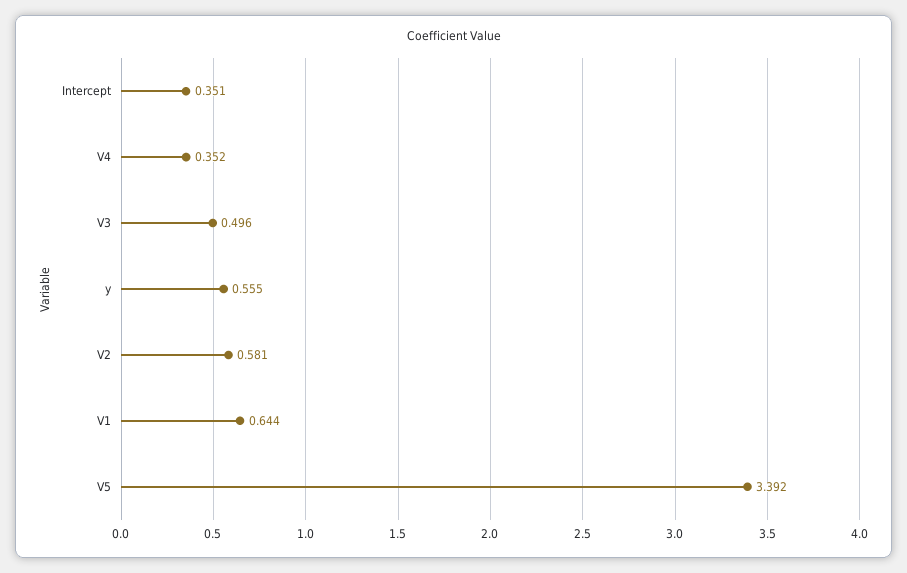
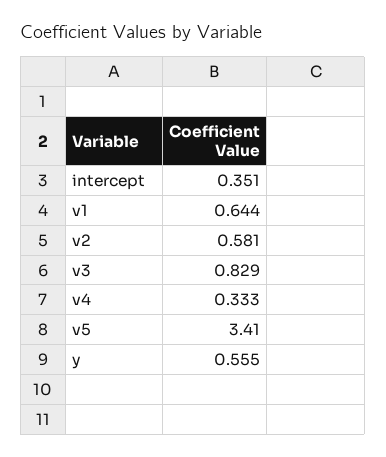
  {
    "Intercept": 0.351,
-   "V4": 0.352,
+   "V4": 0.333,
-   "V3": 0.496,
+   "V3": 0.829,
    "y": 0.555,
    "V2": 0.581,
    "V1": 0.644,
-   "V5": 3.392
+   "V5": 3.41
  }

